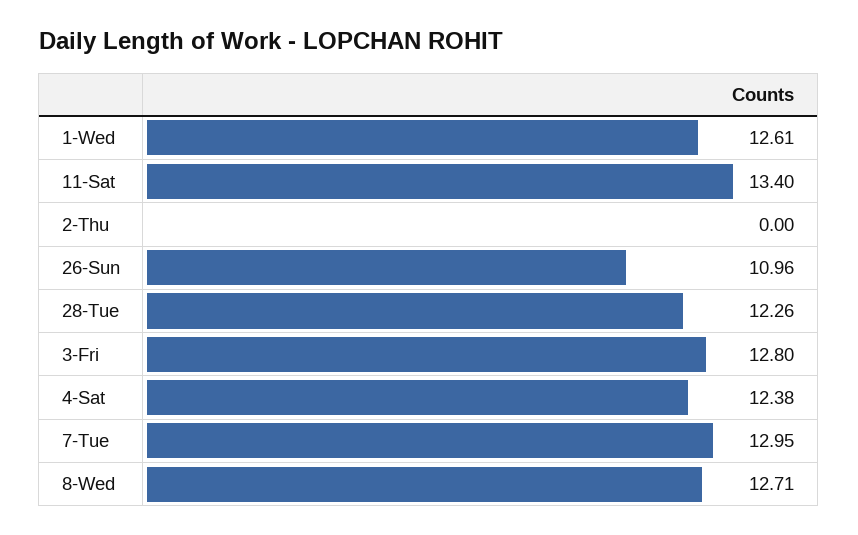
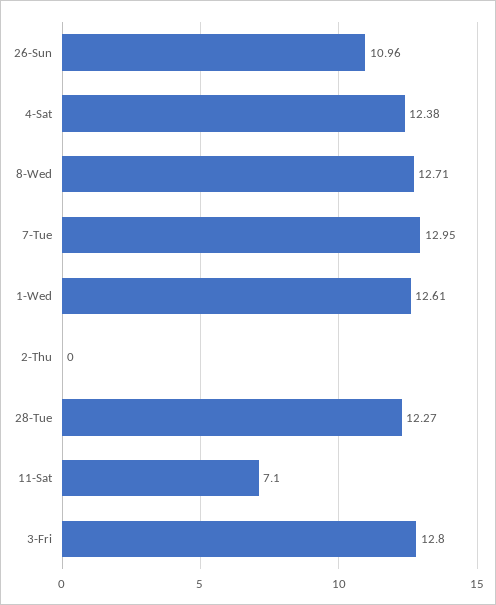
  {
    "1-Wed": 12.61,
-   "11-Sat": 13.4,
+   "11-Sat": 7.1,
    "2-Thu": 0,
    "26-Sun": 10.96,
-   "28-Tue": 12.26,
+   "28-Tue": 12.27,
    "3-Fri": 12.8,
    "4-Sat": 12.38,
    "7-Tue": 12.95,
    "8-Wed": 12.71
  }

